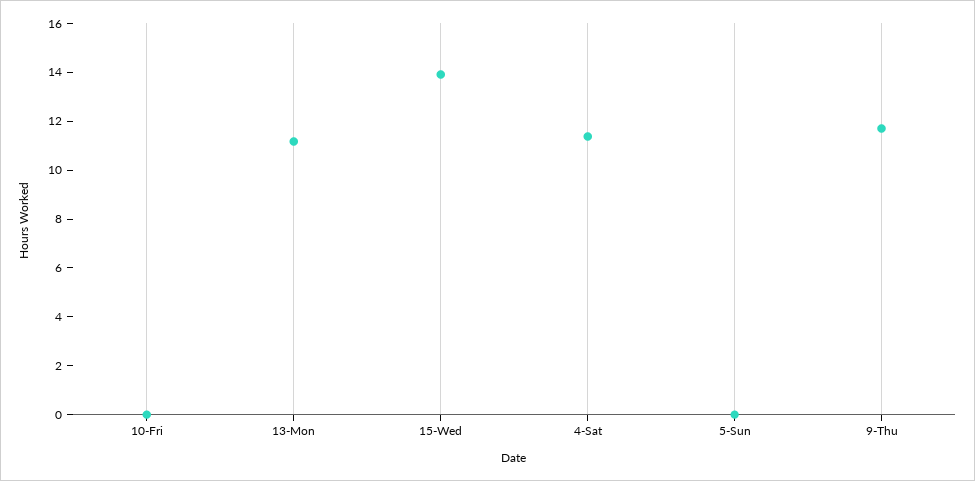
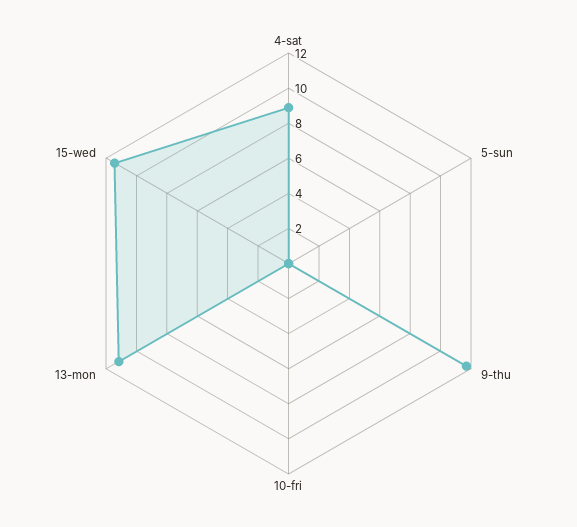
  {
    "10-Fri": 0,
    "13-Mon": 11,
-   "15-Wed": 14,
+   "15-Wed": 11.5,
-   "4-Sat": 11.5,
+   "4-Sat": 9,
    "5-Sun": 0,
    "9-Thu": 11.5
  }

